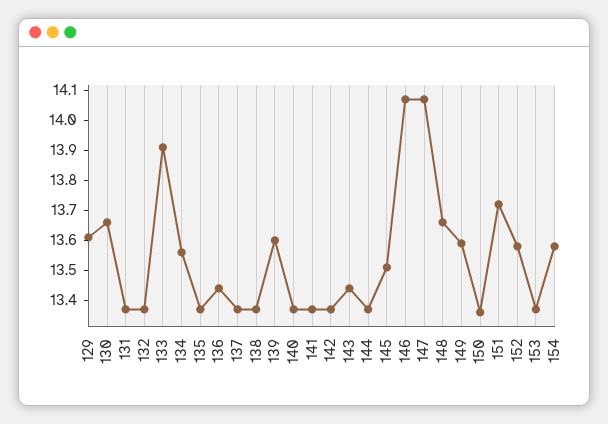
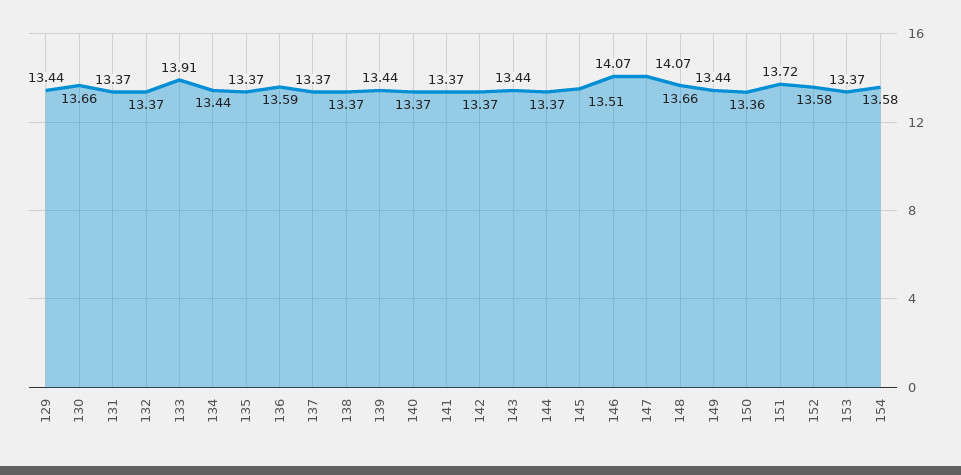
  {
-   "129": 13.6,
+   "129": 13.44,
    "130": 13.66,
    "131": 13.37,
    "132": 13.37,
    "133": 13.91,
-   "134": 13.55,
+   "134": 13.44,
    "135": 13.37,
-   "136": 13.45,
+   "136": 13.59,
    "137": 13.37,
    "138": 13.37,
-   "139": 13.6,
+   "139": 13.44,
    "140": 13.37,
    "141": 13.37,
    "142": 13.37,
    "143": 13.44,
    "144": 13.37,
    "145": 13.51,
    "146": 14.07,
    "147": 14.07,
    "148": 13.66,
-   "149": 13.6,
+   "149": 13.44,
    "150": 13.36,
    "151": 13.72,
    "152": 13.58,
    "153": 13.37,
    "154": 13.58
  }

